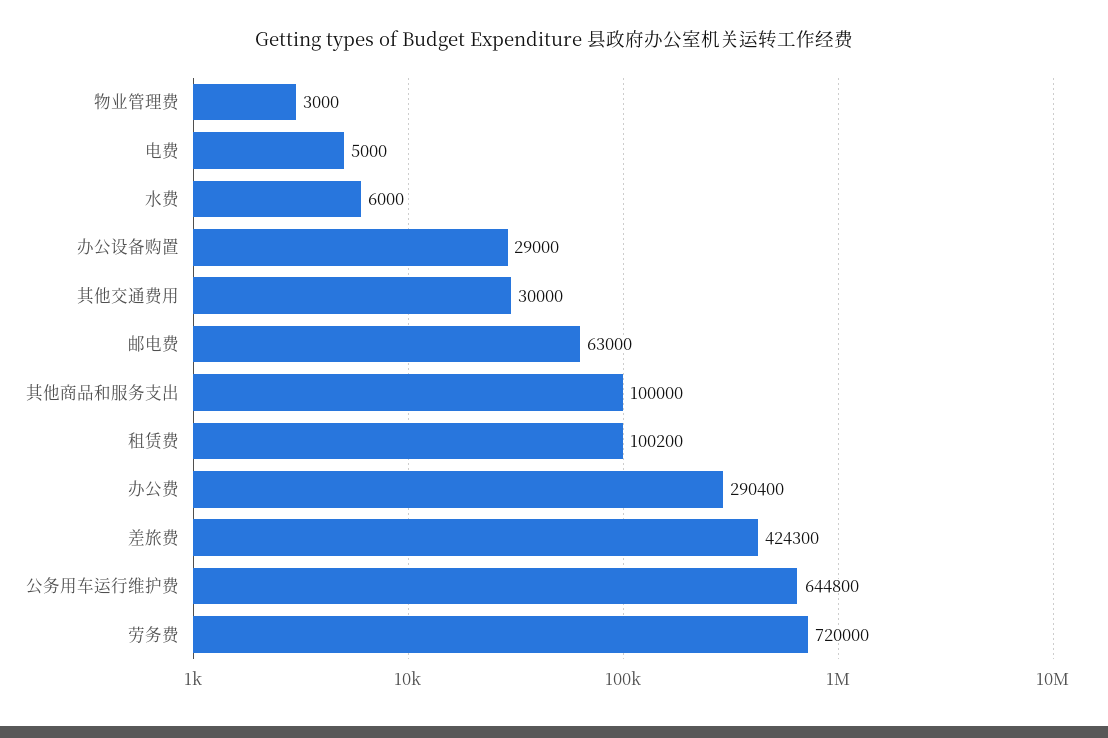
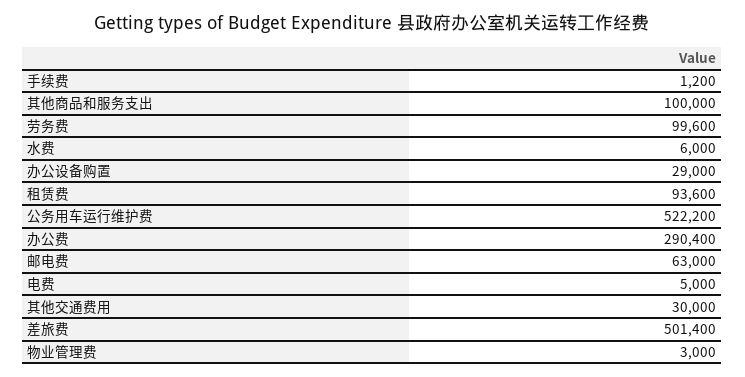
  {
    "物业管理费": 3000,
    "电费": 5000,
    "水费": 6000,
    "办公设备购置": 29000,
    "其他交通费用": 30000,
    "邮电费": 63000,
    "其他商品和服务支出": 100000,
-   "租赁费": 100200,
+   "租赁费": 93600,
    "办公费": 290400,
-   "差旅费": 424300,
+   "差旅费": 501400,
-   "公务用车运行维护费": 644800,
+   "公务用车运行维护费": 522200,
-   "劳务费": 720000
+   "劳务费": 99600,
+   "手续费": 1200
  }

